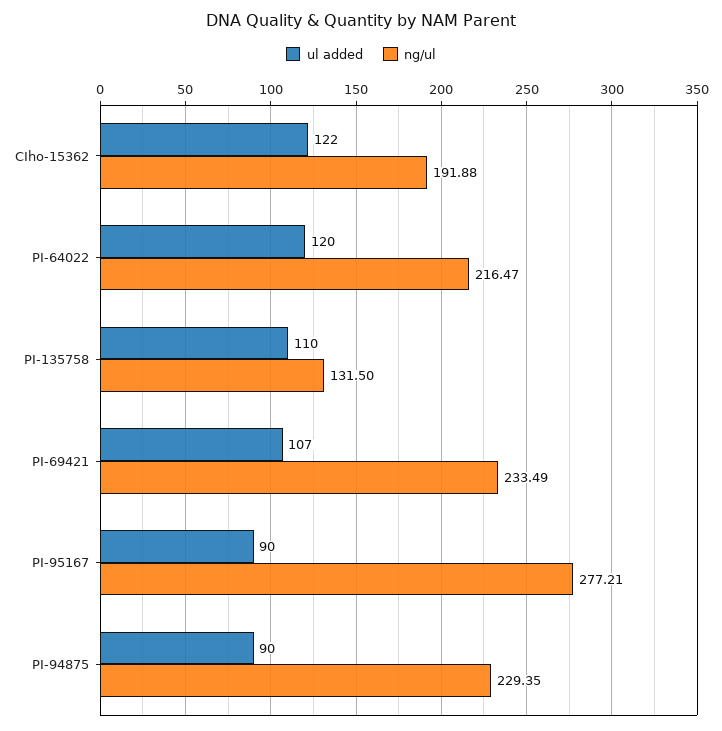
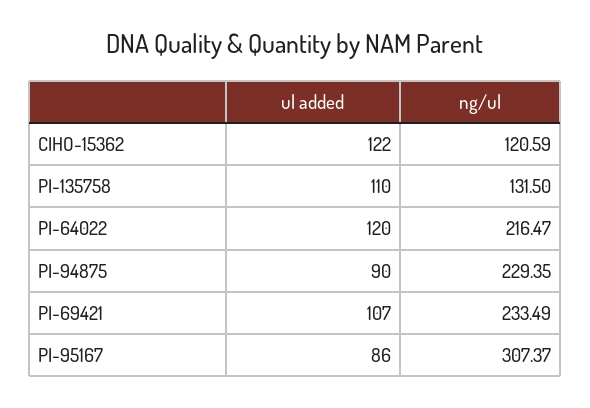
  {
    "ul added": {
      "CIho-15362": 122,
      "PI-64022": 120,
      "PI-135758": 110,
      "PI-69421": 107,
-     "PI-95167": 90,
+     "PI-95167": 86,
      "PI-94875": 90
    },
    "ng/ul": {
-     "CIho-15362": 191.88,
+     "CIho-15362": 120.59,
      "PI-64022": 216.47,
      "PI-135758": 131.5,
      "PI-69421": 233.49,
-     "PI-95167": 277.21,
+     "PI-95167": 307.37,
      "PI-94875": 229.35
    }
  }

